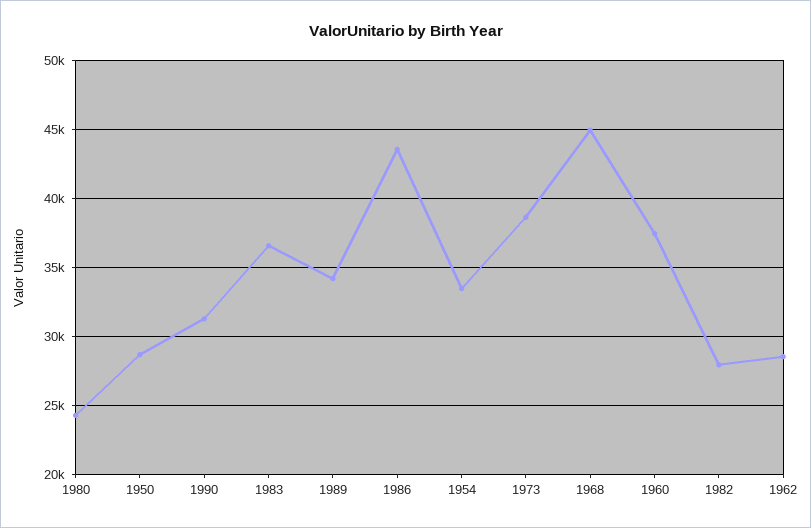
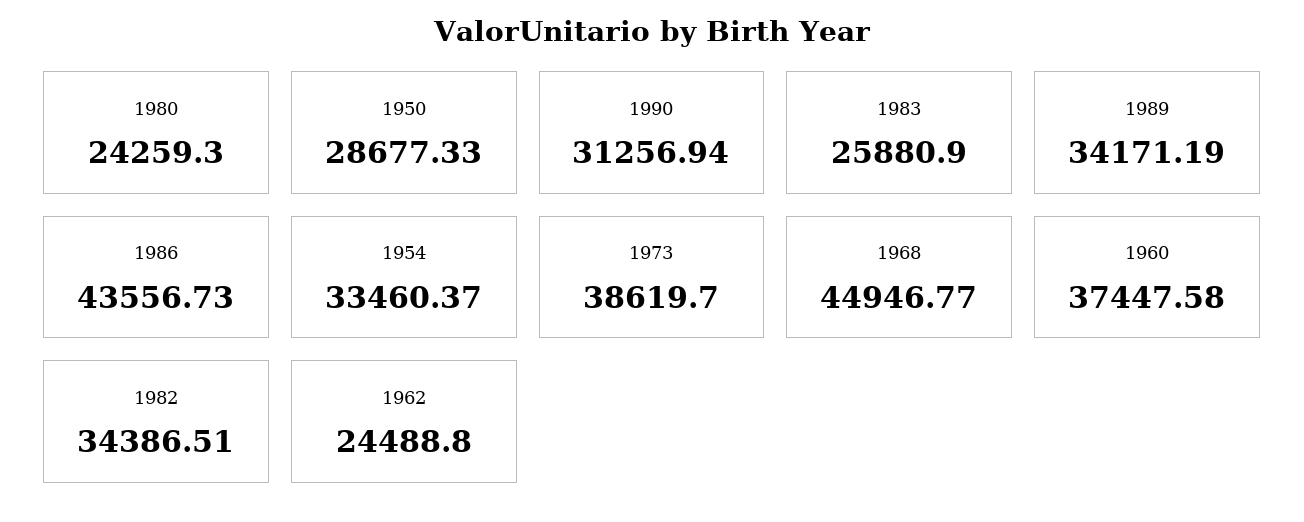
  {
    "1980": 24259.3,
    "1950": 28677.33,
    "1990": 31256.94,
-   "1983": 36500,
+   "1983": 25880.9,
    "1989": 34171.19,
    "1986": 43556.73,
    "1954": 33460.37,
    "1973": 38619.7,
    "1968": 44946.77,
    "1960": 37447.58,
-   "1982": 28000,
+   "1982": 34386.51,
-   "1962": 28500
+   "1962": 24488.8
  }

